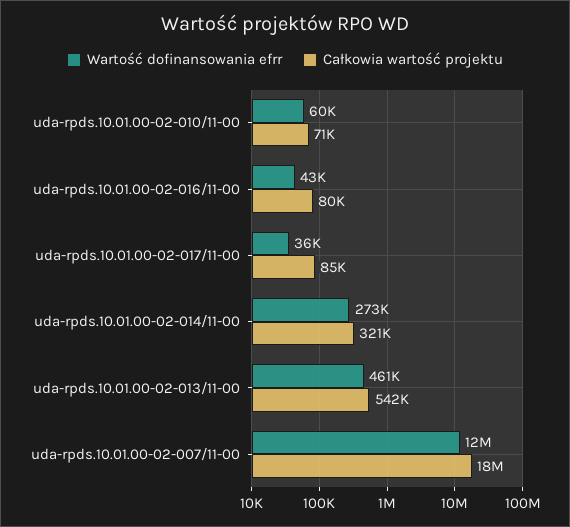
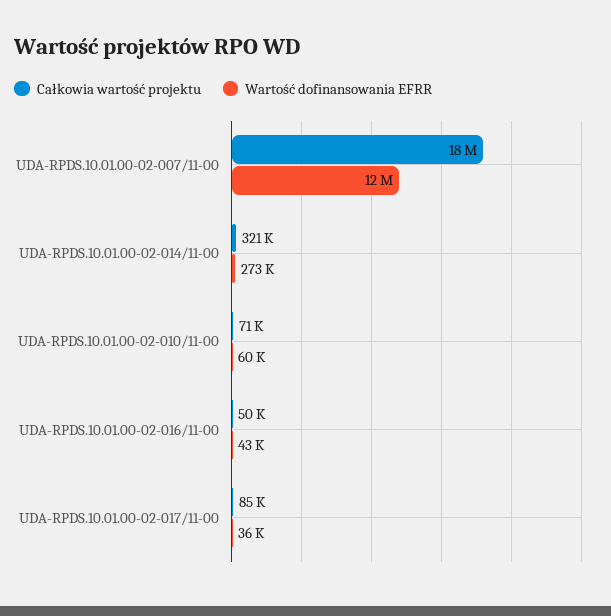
  {
    "Wartość dofinansowania efrr": {
      "uda-rpds.10.01.00-02-010/11-00": 60000,
      "uda-rpds.10.01.00-02-016/11-00": 43000,
      "uda-rpds.10.01.00-02-017/11-00": 36000,
      "uda-rpds.10.01.00-02-014/11-00": 273000,
-     "uda-rpds.10.01.00-02-013/11-00": 461000,
      "uda-rpds.10.01.00-02-007/11-00": 12000000
    },
    "Całkowia wartość projektu": {
      "uda-rpds.10.01.00-02-010/11-00": 71000,
-     "uda-rpds.10.01.00-02-016/11-00": 80000,
+     "uda-rpds.10.01.00-02-016/11-00": 50000,
      "uda-rpds.10.01.00-02-017/11-00": 85000,
      "uda-rpds.10.01.00-02-014/11-00": 321000,
-     "uda-rpds.10.01.00-02-013/11-00": 542000,
      "uda-rpds.10.01.00-02-007/11-00": 18000000
    }
  }

